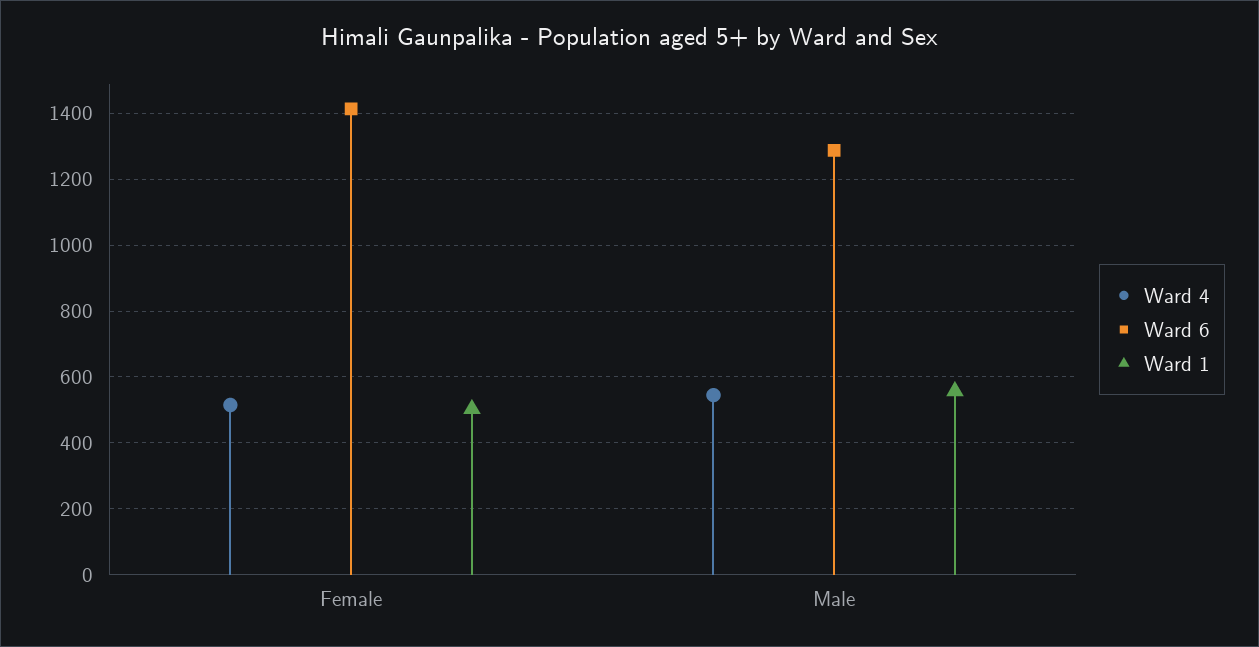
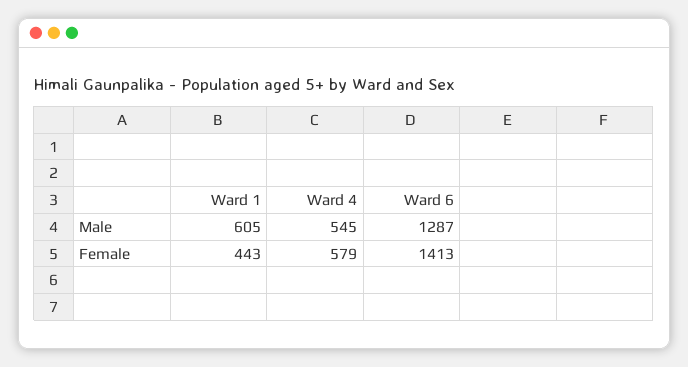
  {
    "Ward 4": {
-     "Female": 520,
+     "Female": 579,
      "Male": 545
    },
    "Ward 6": {
      "Female": 1413,
      "Male": 1287
    },
    "Ward 1": {
-     "Female": 500,
+     "Female": 443,
-     "Male": 560
+     "Male": 605
    }
  }

